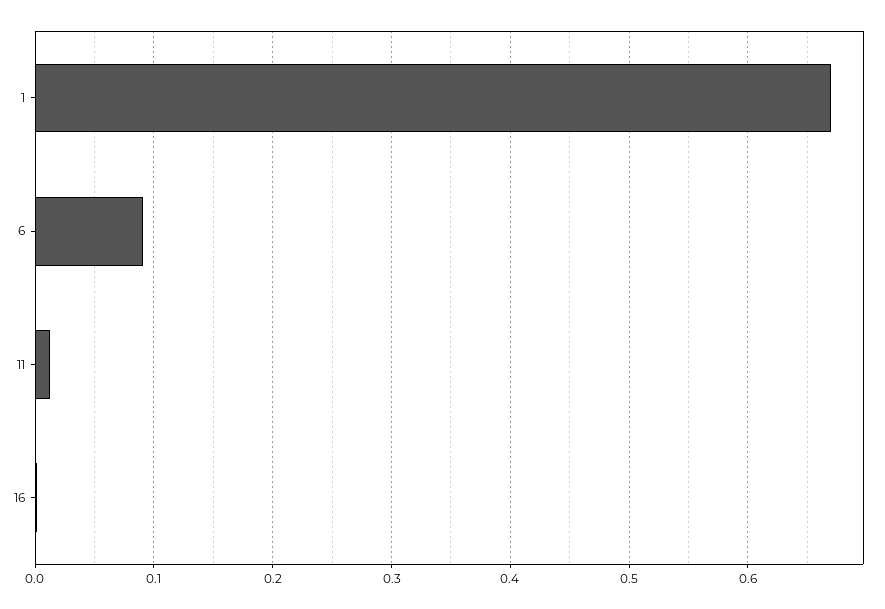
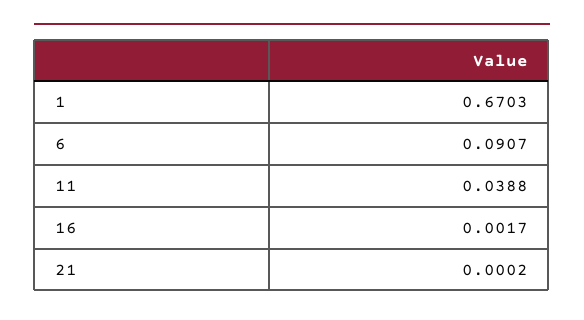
  {
    "1": 0.6703,
    "6": 0.0907,
-   "11": 0.01,
+   "11": 0.0388,
-   "16": 0.0017
+   "16": 0.0017,
+   "21": 0.0002
  }

